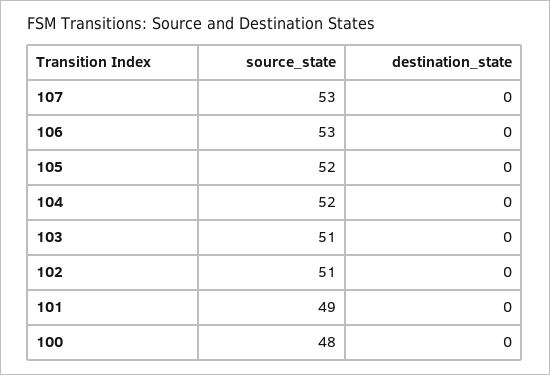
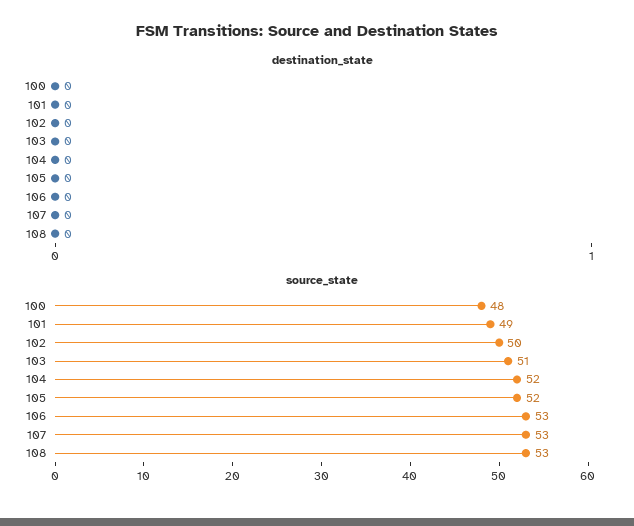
  {
    "source_state": {
      "107": 53,
      "106": 53,
      "105": 52,
      "104": 52,
      "103": 51,
-     "102": 51,
+     "102": 50,
      "101": 49,
-     "100": 48
+     "100": 48,
+     "108": 53
    },
    "destination_state": {
      "107": 0,
      "106": 0,
      "105": 0,
      "104": 0,
      "103": 0,
      "102": 0,
      "101": 0,
-     "100": 0
+     "100": 0,
+     "108": 0
    }
  }

